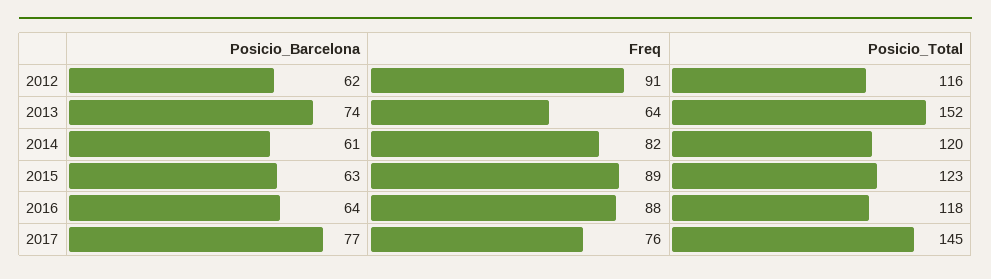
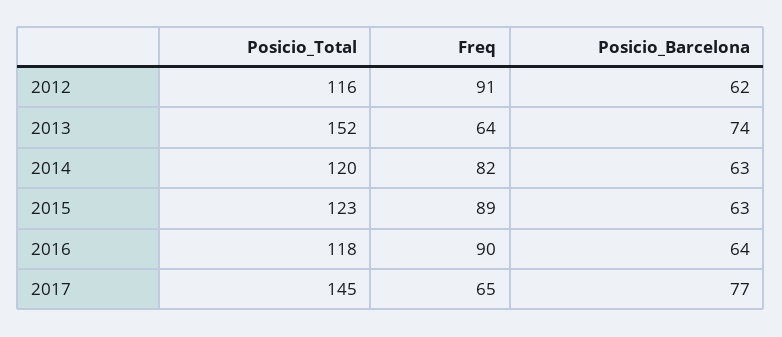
  {
    "Posicio_Barcelona": {
      "2012": 62,
      "2013": 74,
-     "2014": 61,
+     "2014": 63,
      "2015": 63,
      "2016": 64,
      "2017": 77
    },
    "Freq": {
      "2012": 91,
      "2013": 64,
      "2014": 82,
      "2015": 89,
-     "2016": 88,
+     "2016": 90,
-     "2017": 76
+     "2017": 65
    },
    "Posicio_Total": {
      "2012": 116,
      "2013": 152,
      "2014": 120,
      "2015": 123,
      "2016": 118,
      "2017": 145
    }
  }

